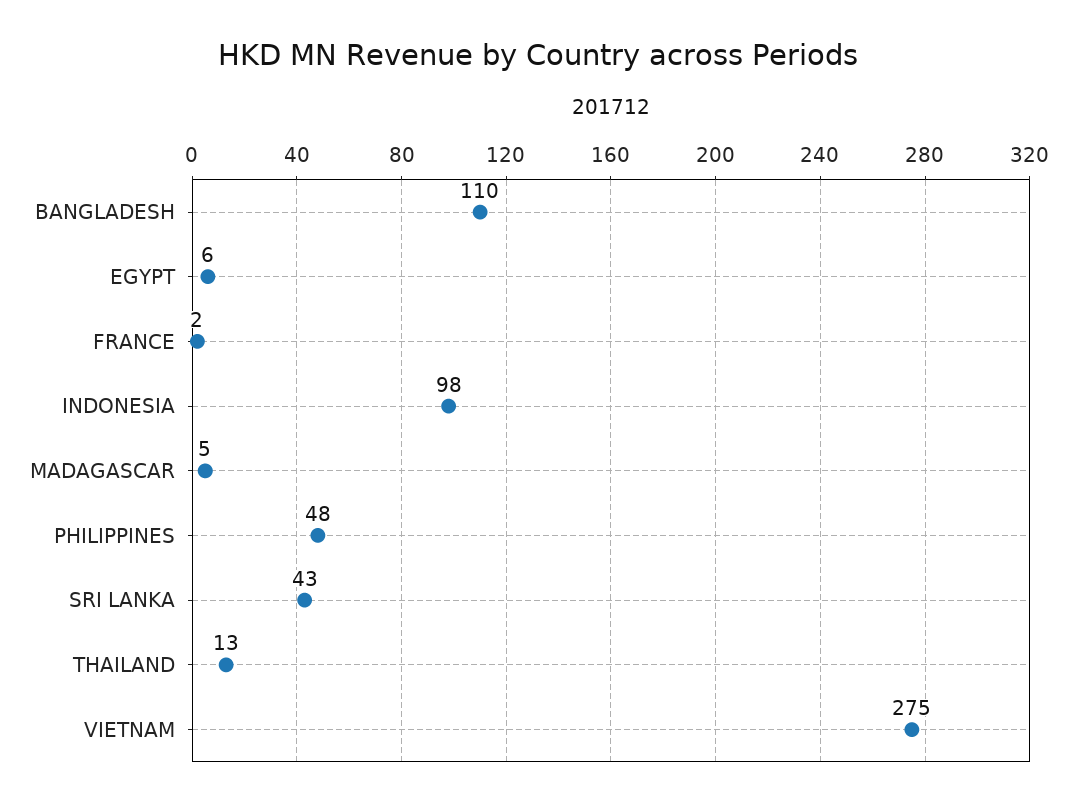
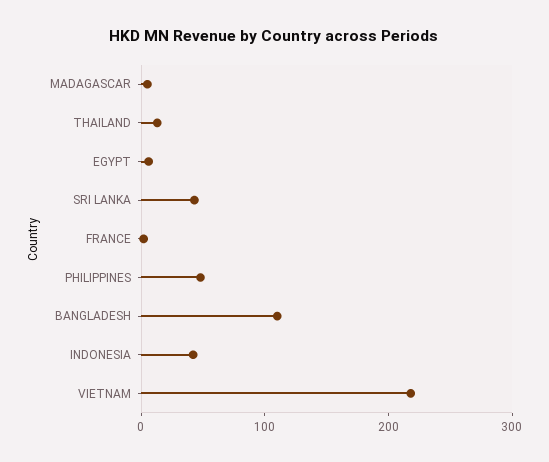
  {
    "BANGLADESH": 110,
    "EGYPT": 6,
    "FRANCE": 2,
-   "INDONESIA": 98,
+   "INDONESIA": 40,
    "MADAGASCAR": 5,
    "PHILIPPINES": 48,
    "SRI LANKA": 43,
    "THAILAND": 13,
-   "VIETNAM": 275
+   "VIETNAM": 220
  }

